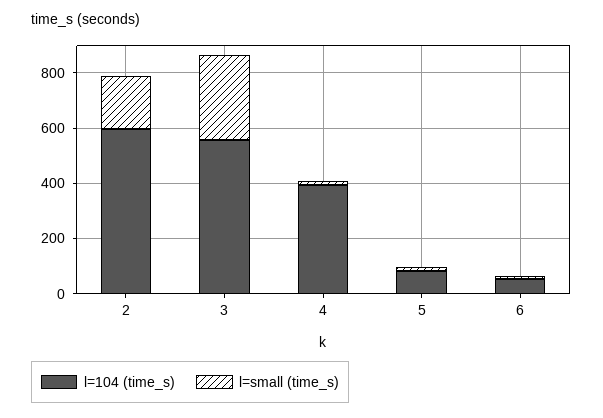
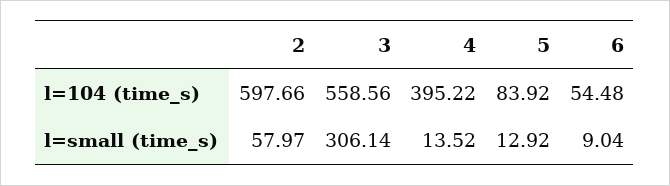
  {
    "l=104 (time_s)": {
      "2": 597.66,
      "3": 558.56,
      "4": 395.22,
      "5": 83.92,
      "6": 54.48
    },
    "l=small (time_s)": {
-     "2": 200,
+     "2": 57.97,
      "3": 306.14,
      "4": 13.52,
      "5": 12.92,
      "6": 9.04
    }
  }

